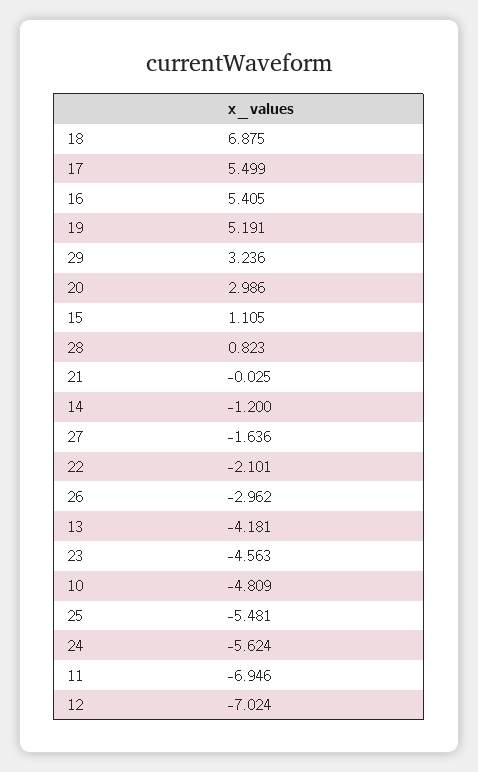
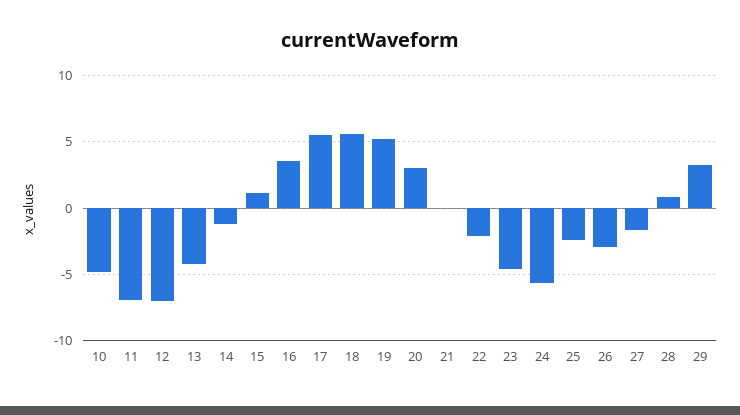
  {
-   "18": 6.875,
+   "18": 5.5,
    "17": 5.499,
-   "16": 5.405,
+   "16": 3.5,
    "19": 5.191,
    "29": 3.236,
    "20": 2.986,
    "15": 1.105,
    "28": 0.823,
    "21": -0.025,
    "14": -1.2,
    "27": -1.636,
    "22": -2.101,
    "26": -2.962,
    "13": -4.181,
    "23": -4.563,
    "10": -4.809,
-   "25": -5.481,
+   "25": -2.5,
    "24": -5.624,
    "11": -6.946,
    "12": -7.024
  }

